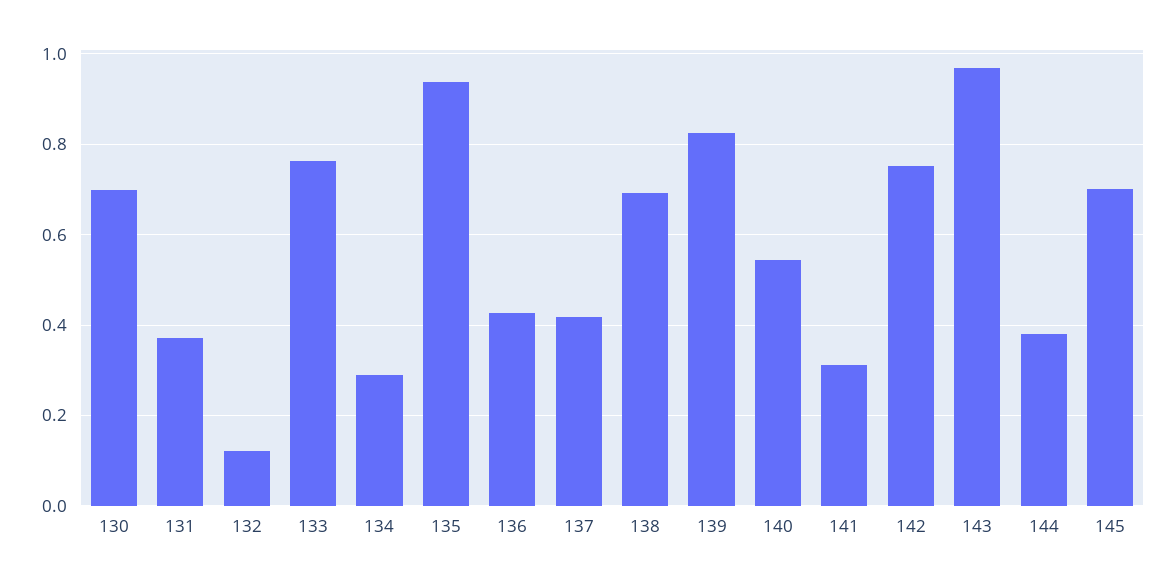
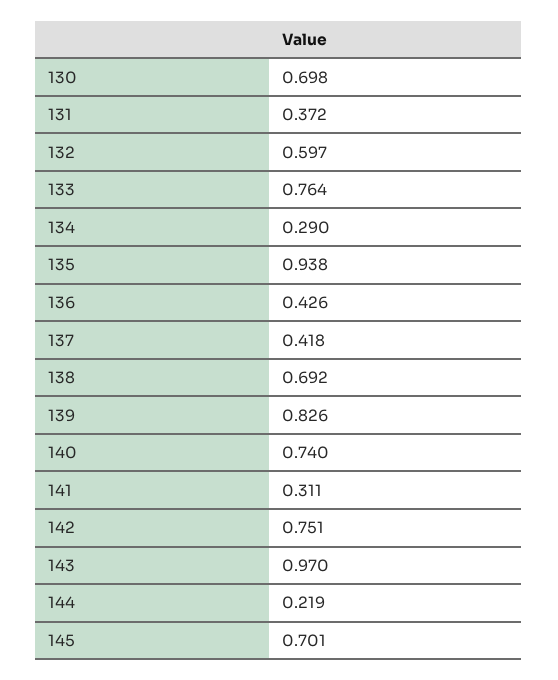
  {
    "130": 0.698,
    "131": 0.372,
-   "132": 0.12,
+   "132": 0.597,
    "133": 0.764,
    "134": 0.29,
    "135": 0.938,
    "136": 0.426,
    "137": 0.418,
    "138": 0.692,
    "139": 0.826,
-   "140": 0.54,
+   "140": 0.74,
    "141": 0.311,
    "142": 0.751,
    "143": 0.97,
-   "144": 0.38,
+   "144": 0.219,
    "145": 0.701
  }

